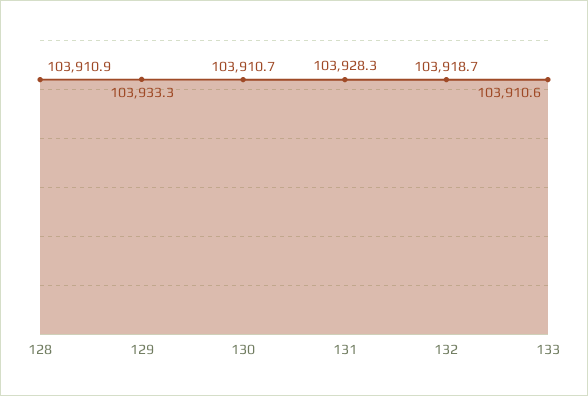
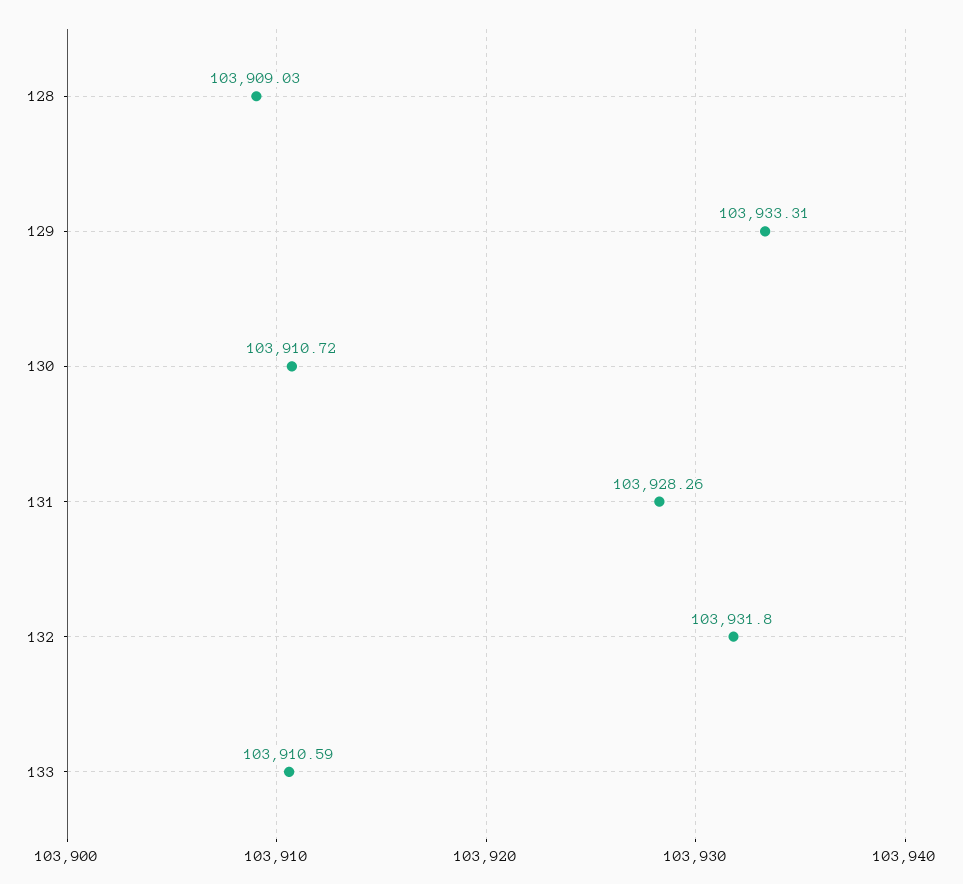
  {
-   "128": 103910.9,
+   "128": 103909.03,
    "129": 103933.31,
    "130": 103910.72,
    "131": 103928.26,
-   "132": 103918.7,
+   "132": 103931.8,
    "133": 103910.59
  }

